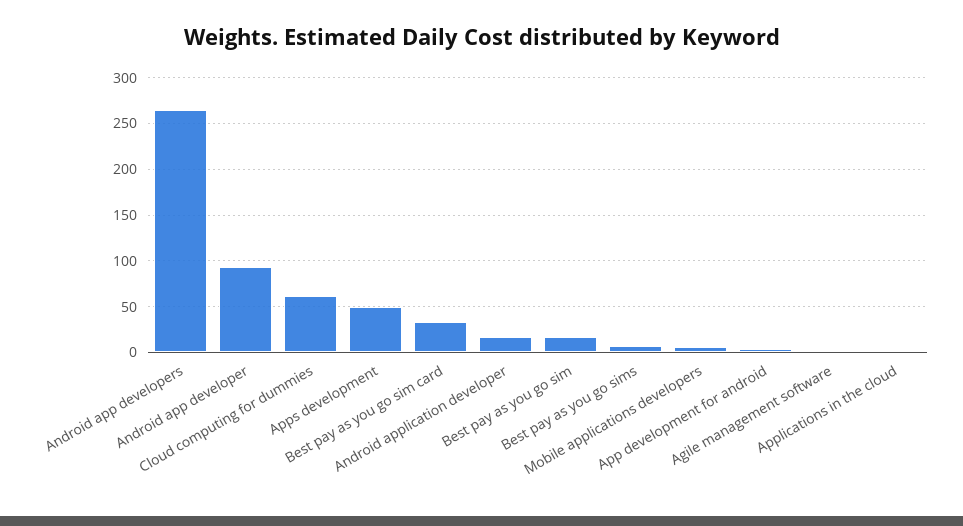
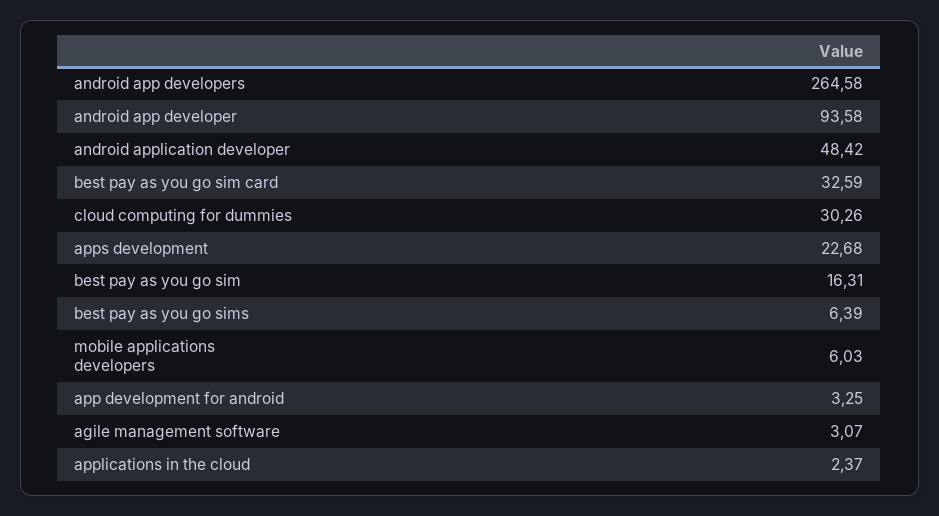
  {
    "Android app developers": 264.58,
    "Android app developer": 93.58,
-   "Cloud computing for dummies": 60,
+   "Cloud computing for dummies": 30.26,
-   "Apps development": 50,
+   "Apps development": 22.68,
    "Best pay as you go sim card": 32.59,
-   "Android application developer": 20,
+   "Android application developer": 48.42,
    "Best pay as you go sim": 16.31,
    "Best pay as you go sims": 6.39,
    "Mobile applications developers": 6.03,
    "App development for android": 3.25,
    "Agile management software": 3.07,
    "Applications in the cloud": 2.37
  }

